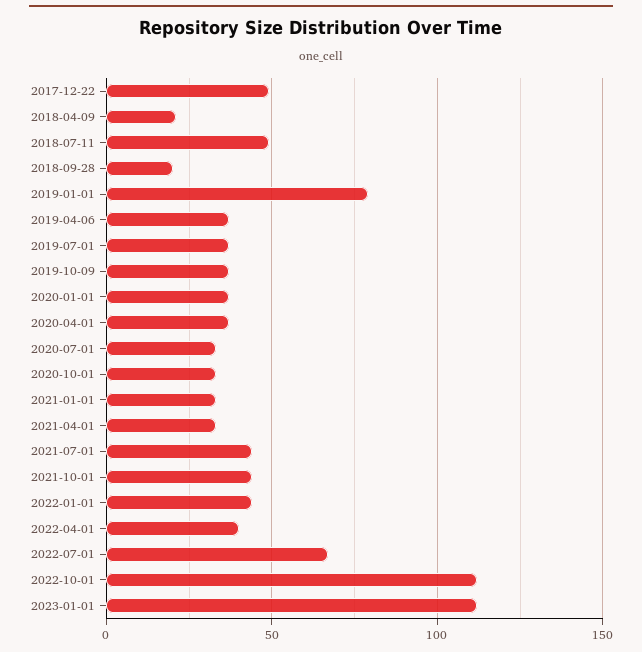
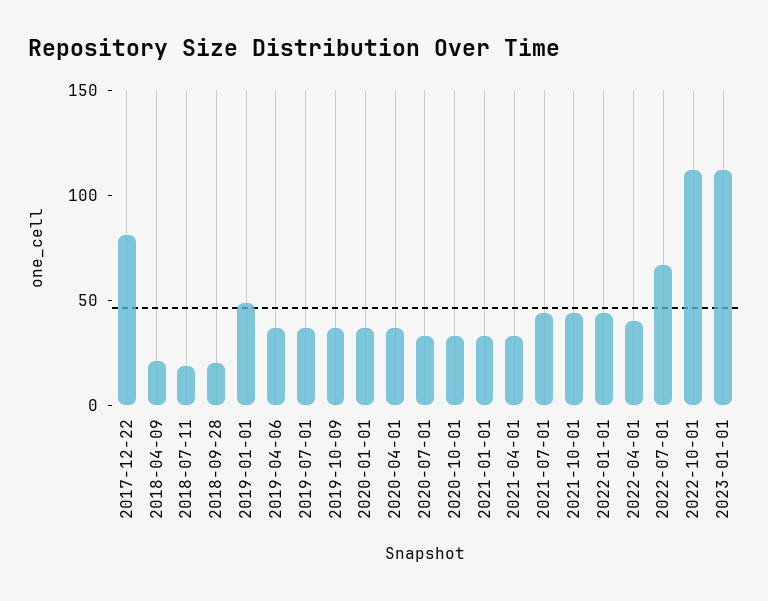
  {
-   "2017-12-22": 50,
+   "2017-12-22": 80,
    "2018-04-09": 20,
-   "2018-07-11": 50,
+   "2018-07-11": 20,
    "2018-09-28": 20,
-   "2019-01-01": 80,
+   "2019-01-01": 50,
    "2019-04-06": 35,
    "2019-07-01": 35,
    "2019-10-09": 35,
    "2020-01-01": 35,
    "2020-04-01": 35,
    "2020-07-01": 35,
    "2020-10-01": 35,
    "2021-01-01": 35,
    "2021-04-01": 35,
    "2021-07-01": 45,
    "2021-10-01": 45,
    "2022-01-01": 45,
    "2022-04-01": 40,
    "2022-07-01": 65,
    "2022-10-01": 110,
    "2023-01-01": 110
  }

